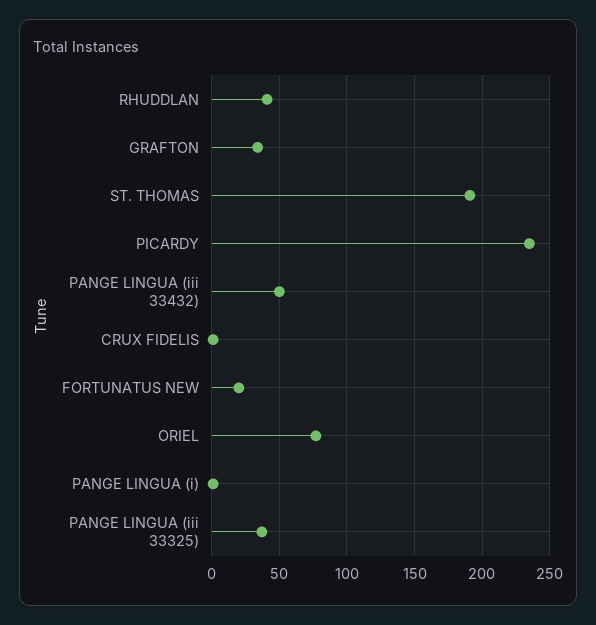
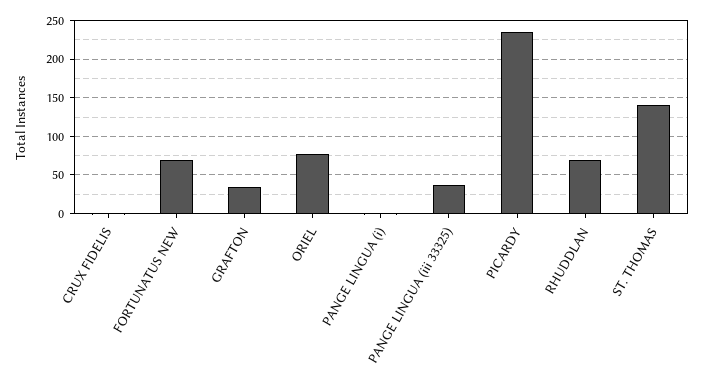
  {
-   "RHUDDLAN": 40,
+   "RHUDDLAN": 70,
    "GRAFTON": 35,
-   "ST. THOMAS": 190,
+   "ST. THOMAS": 140,
    "PICARDY": 235,
-   "PANGE LINGUA (iii 33432)": 50,
    "CRUX FIDELIS": 0,
-   "FORTUNATUS NEW": 20,
+   "FORTUNATUS NEW": 70,
    "ORIEL": 75,
    "PANGE LINGUA (i)": 0,
    "PANGE LINGUA (iii 33325)": 35
  }

